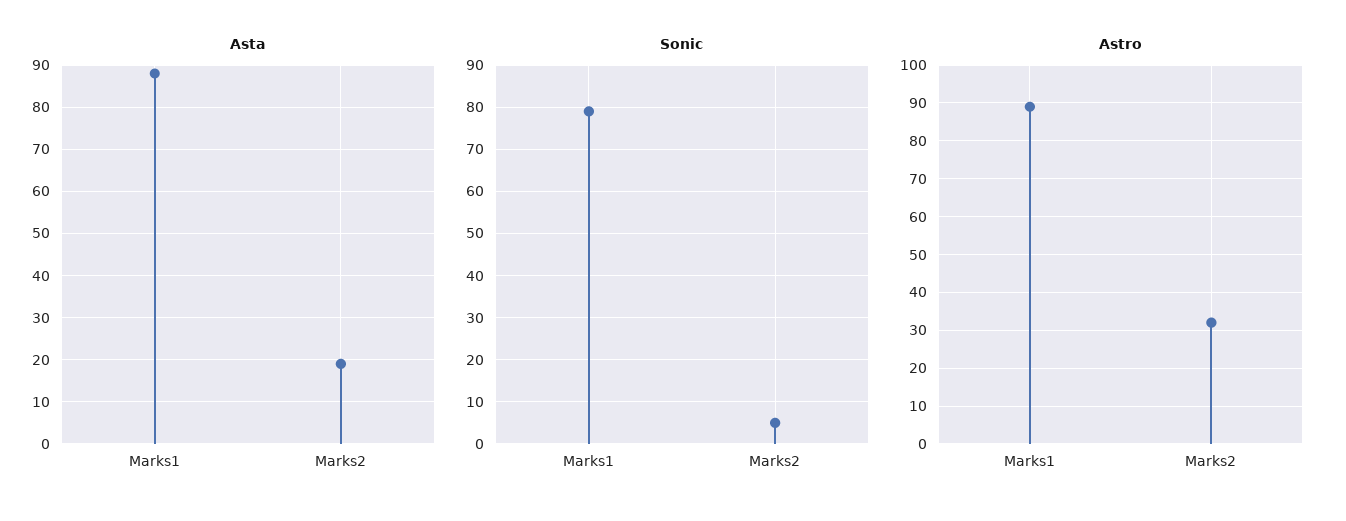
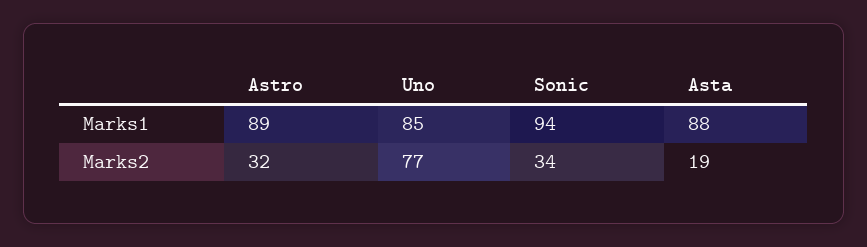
  {
    "Asta": {
      "Marks1": 88,
      "Marks2": 19
    },
    "Sonic": {
-     "Marks1": 80,
+     "Marks1": 94,
-     "Marks2": 5
+     "Marks2": 34
    },
    "Astro": {
      "Marks1": 89,
      "Marks2": 32
-   }
+   },
+   "Uno": {
+     "Marks1": 85,
+     "Marks2": 77
+   }
  }

